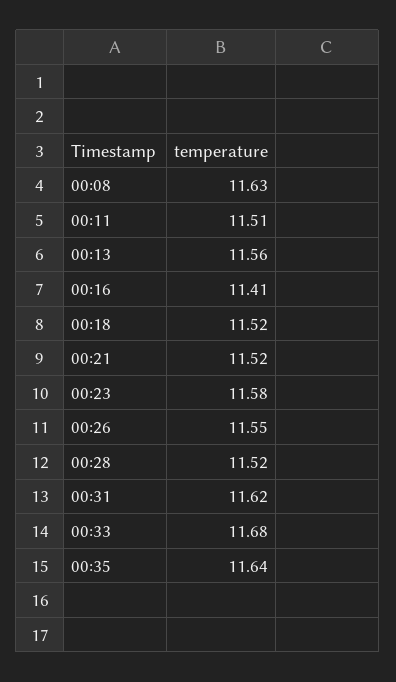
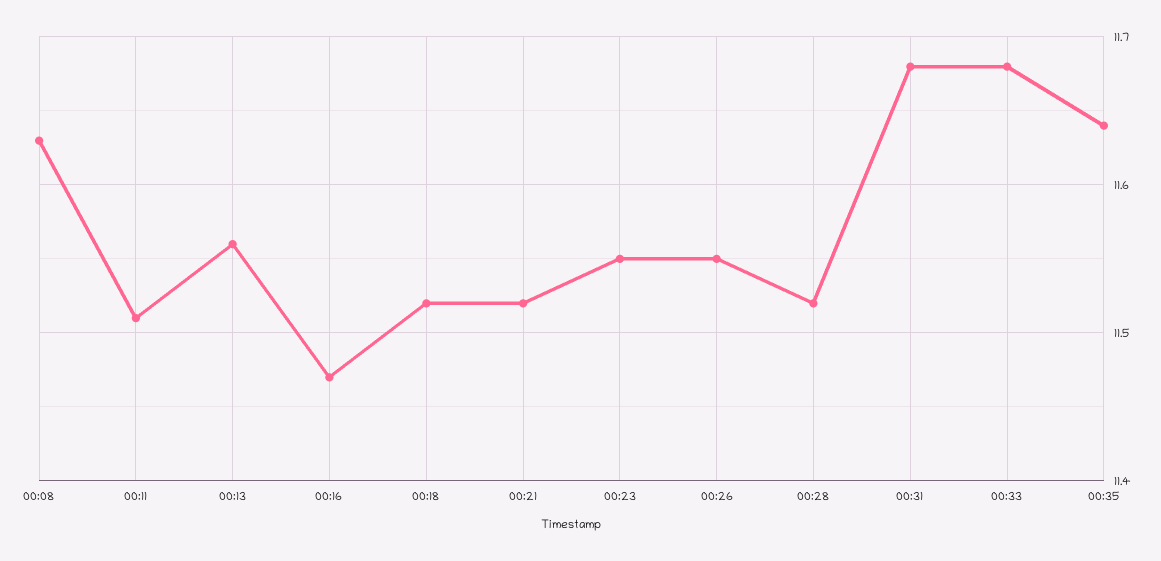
  {
    "00:08": 11.63,
    "00:11": 11.51,
    "00:13": 11.56,
-   "00:16": 11.41,
+   "00:16": 11.47,
    "00:18": 11.52,
    "00:21": 11.52,
-   "00:23": 11.58,
+   "00:23": 11.55,
    "00:26": 11.55,
    "00:28": 11.52,
-   "00:31": 11.62,
+   "00:31": 11.68,
    "00:33": 11.68,
    "00:35": 11.64
  }

